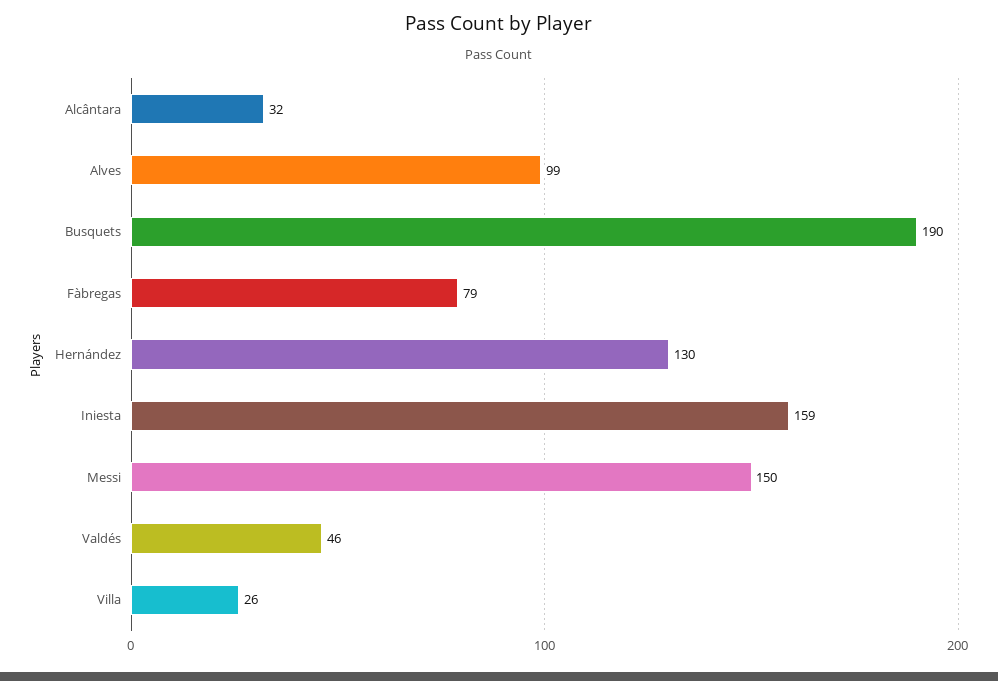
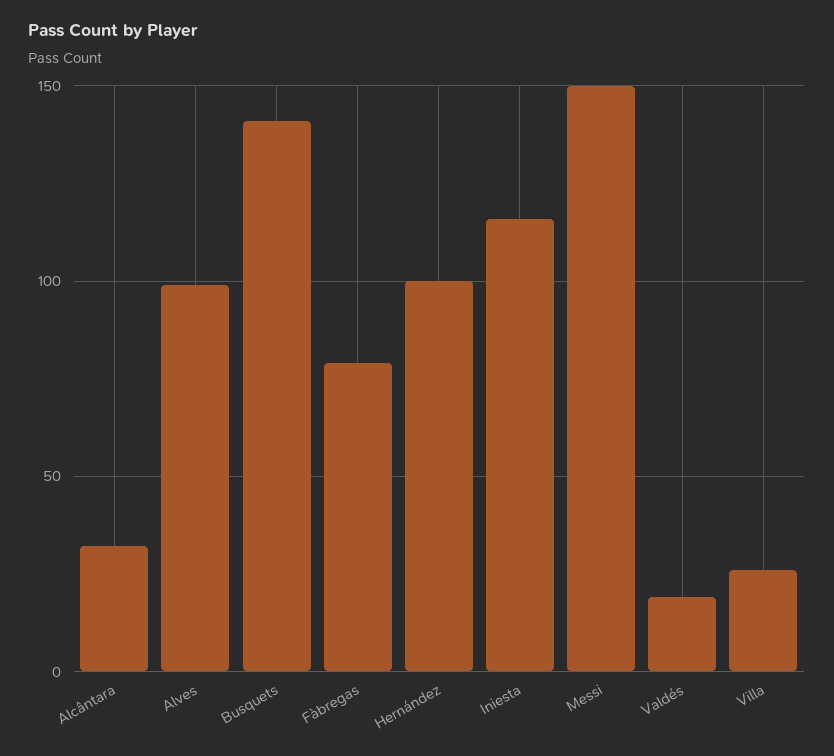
  {
    "Alcântara": 32,
    "Alves": 99,
-   "Busquets": 190,
+   "Busquets": 140,
    "Fàbregas": 79,
-   "Hernández": 130,
+   "Hernández": 100,
-   "Iniesta": 159,
+   "Iniesta": 115,
    "Messi": 150,
-   "Valdés": 46,
+   "Valdés": 20,
    "Villa": 26
  }

